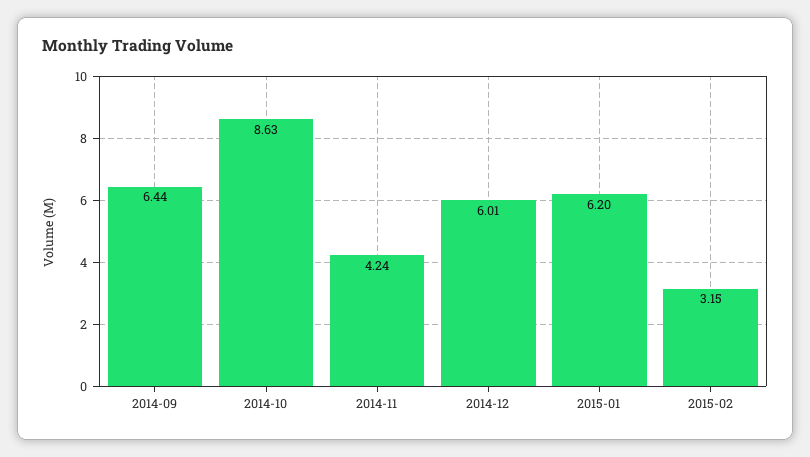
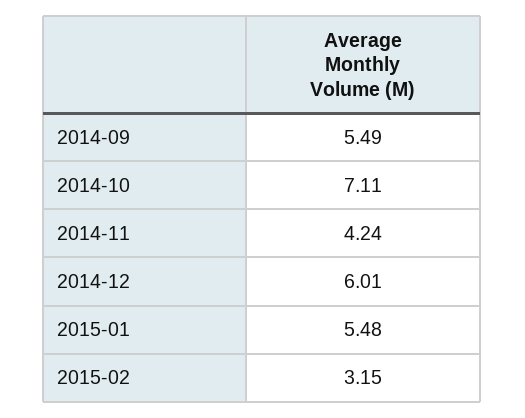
  {
-   "2014-09": 6.44,
+   "2014-09": 5.49,
-   "2014-10": 8.63,
+   "2014-10": 7.11,
    "2014-11": 4.24,
    "2014-12": 6.01,
-   "2015-01": 6.2,
+   "2015-01": 5.48,
    "2015-02": 3.15
  }

